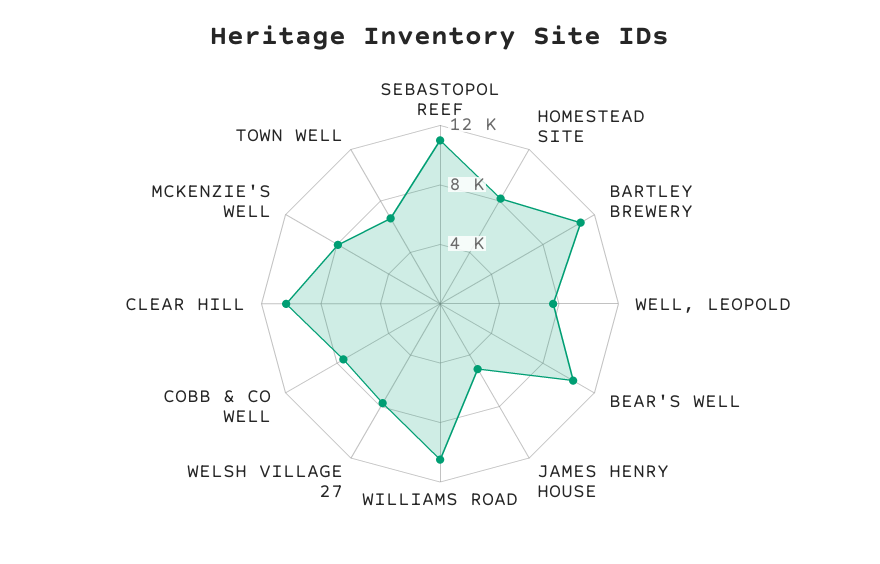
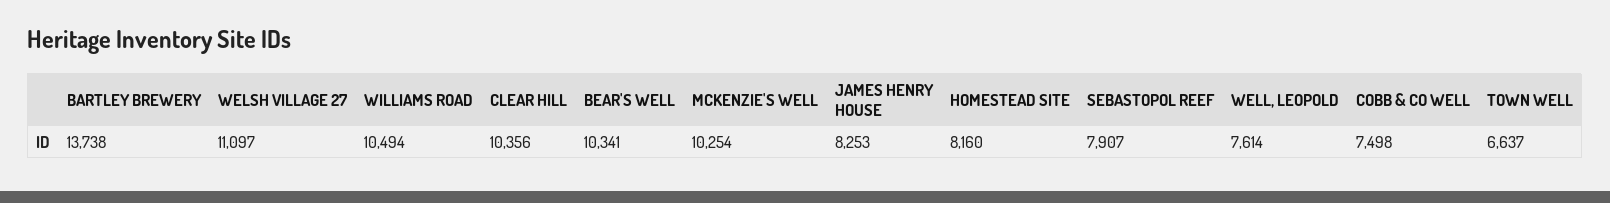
  {
-   "SEBASTOPOL REEF": 11000,
+   "SEBASTOPOL REEF": 7907,
    "HOMESTEAD SITE": 8160,
-   "BARTLEY BREWERY": 11000,
+   "BARTLEY BREWERY": 13738,
    "WELL, LEOPOLD": 7614,
    "BEAR'S WELL": 10341,
-   "JAMES HENRY HOUSE": 5000,
+   "JAMES HENRY HOUSE": 8253,
    "WILLIAMS ROAD": 10494,
-   "WELSH VILLAGE 27": 8000,
+   "WELSH VILLAGE 27": 11097,
    "COBB & CO WELL": 7498,
    "CLEAR HILL": 10356,
-   "MCKENZIE'S WELL": 8000,
+   "MCKENZIE'S WELL": 10254,
    "TOWN WELL": 6637
  }

